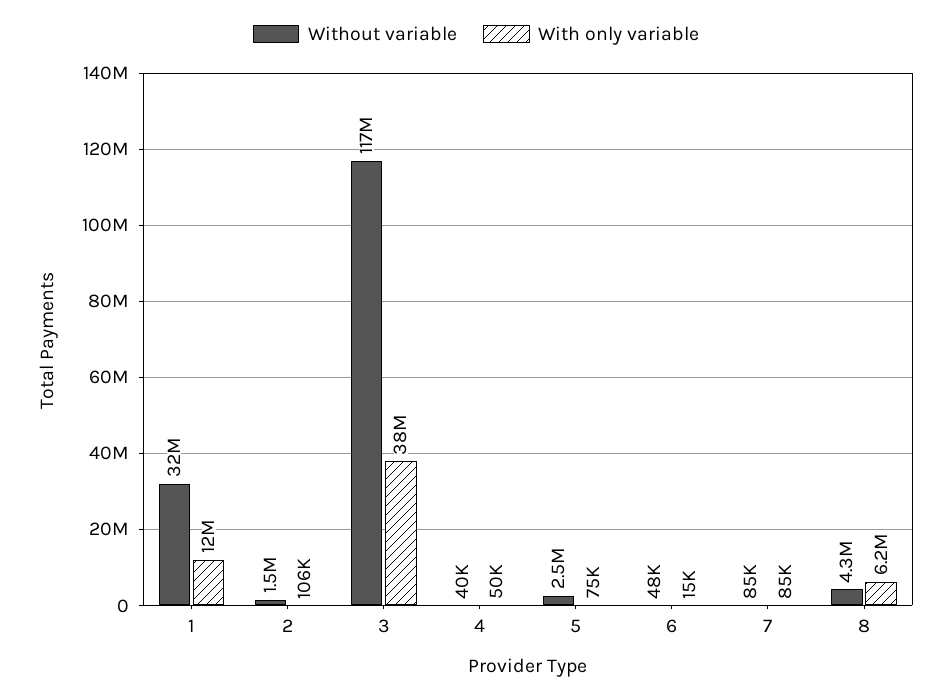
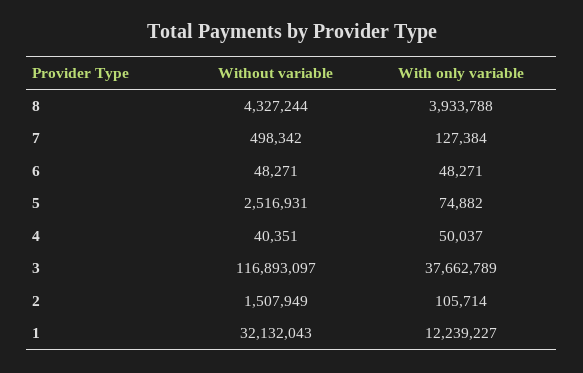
  {
    "Without variable": {
      "1": 32132043,
      "2": 1507949,
      "3": 116893097,
      "4": 40351,
      "5": 2516931,
      "6": 48271,
-     "7": 85000,
+     "7": 498342,
      "8": 4327244
    },
    "With only variable": {
      "1": 12239227,
      "2": 105714,
      "3": 37662789,
      "4": 50037,
      "5": 74882,
-     "6": 15000,
+     "6": 48271,
-     "7": 85000,
+     "7": 127384,
-     "8": 6200000
+     "8": 3933788
    }
  }

